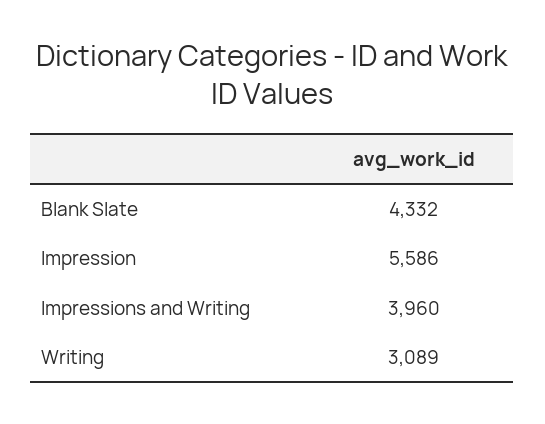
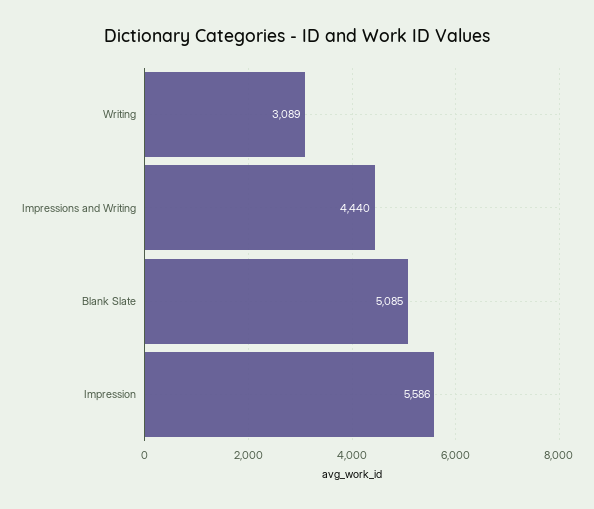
  {
-   "Blank Slate": 4332,
+   "Blank Slate": 5085,
    "Impression": 5586,
-   "Impressions and Writing": 3960,
+   "Impressions and Writing": 4440,
    "Writing": 3089
  }

